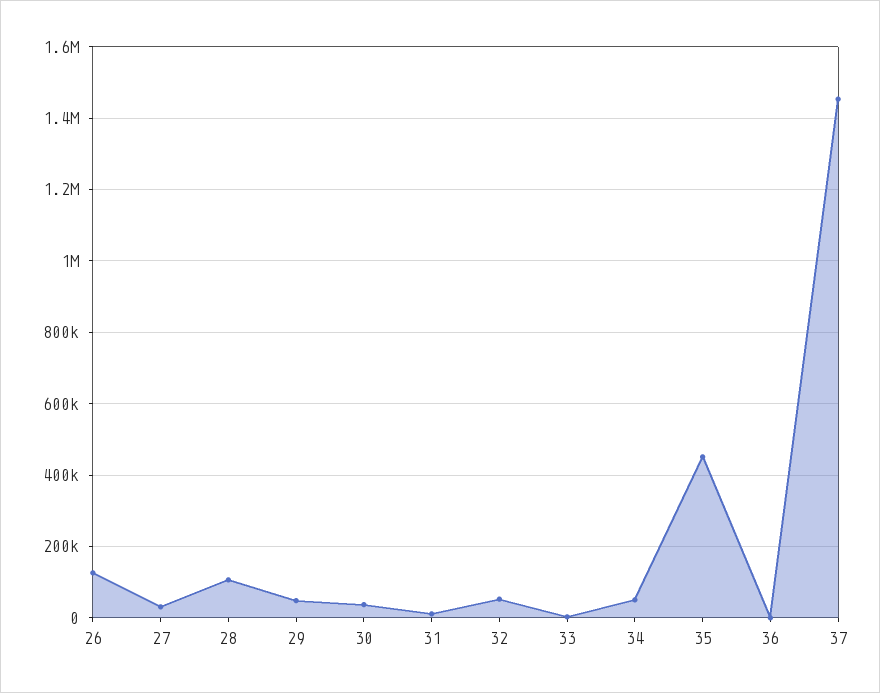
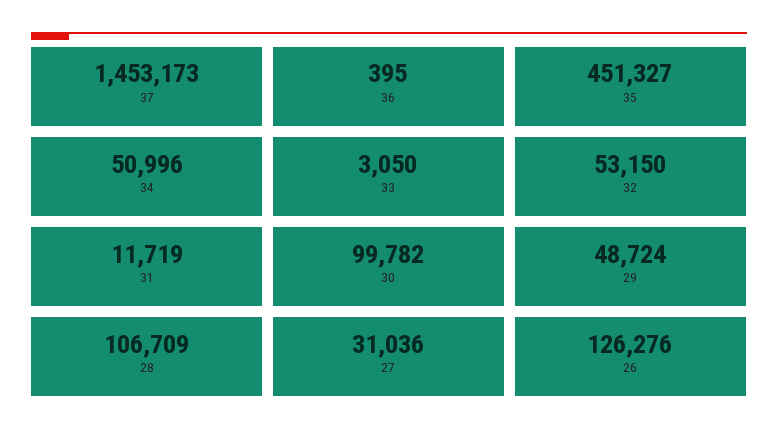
  {
    "26": 126276,
    "27": 31036,
    "28": 106709,
    "29": 48724,
-   "30": 40000,
+   "30": 99782,
    "31": 11719,
    "32": 53150,
    "33": 3050,
    "34": 50996,
    "35": 451327,
    "36": 395,
    "37": 1453173
  }

